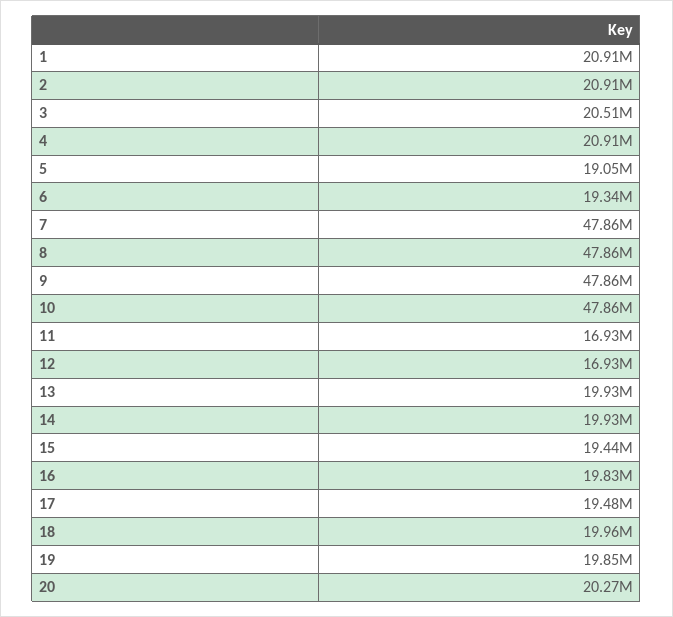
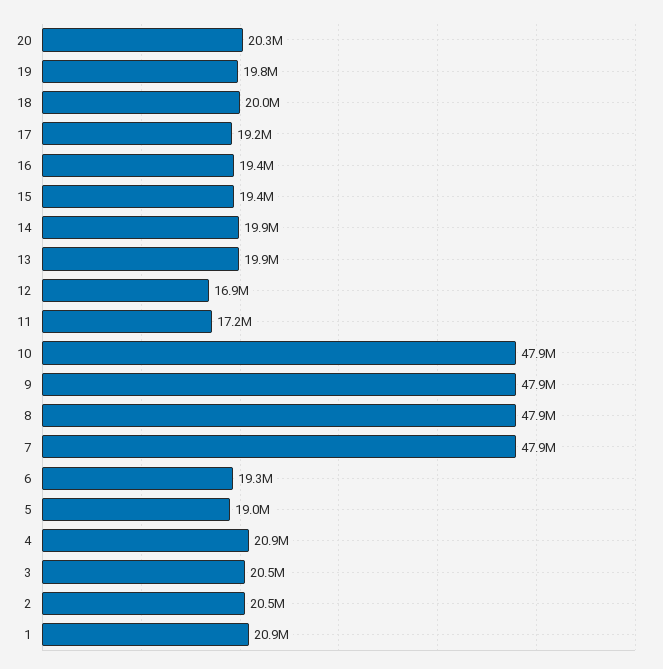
  {
    "1": 20910000,
-   "2": 20910000,
+   "2": 20500000,
    "3": 20510000,
    "4": 20910000,
    "5": 19050000,
    "6": 19340000,
    "7": 47860000,
    "8": 47860000,
    "9": 47860000,
    "10": 47860000,
-   "11": 16930000,
+   "11": 17200000,
    "12": 16930000,
    "13": 19930000,
    "14": 19930000,
    "15": 19440000,
-   "16": 19830000,
+   "16": 19400000,
-   "17": 19480000,
+   "17": 19200000,
    "18": 19960000,
    "19": 19850000,
    "20": 20270000
  }

